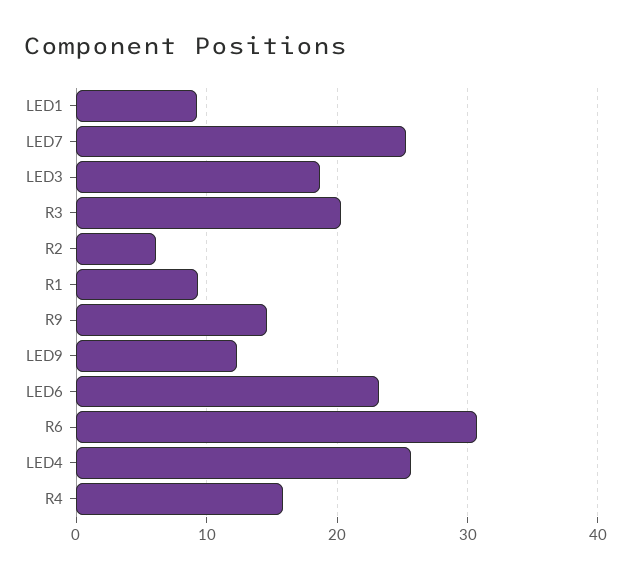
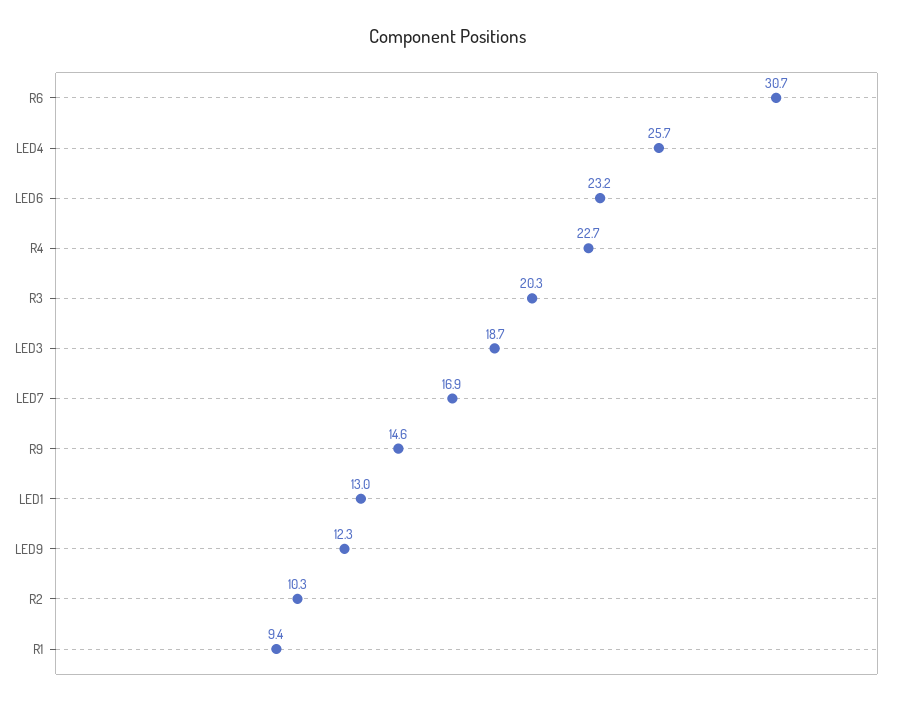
  {
-   "LED1": 9,
+   "LED1": 13,
-   "LED7": 25,
+   "LED7": 16.9,
    "LED3": 18.7,
    "R3": 20.3,
-   "R2": 6,
+   "R2": 10.3,
    "R1": 9.4,
    "R9": 14.6,
    "LED9": 12.3,
    "LED6": 23.2,
    "R6": 30.7,
    "LED4": 25.7,
-   "R4": 16
+   "R4": 22.7
  }

